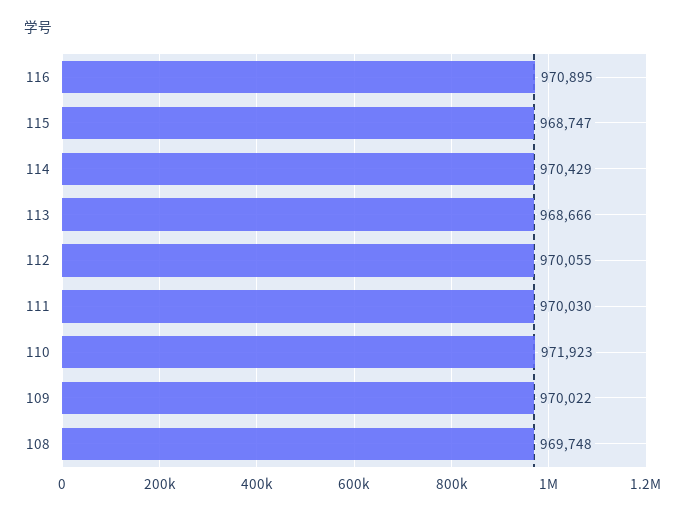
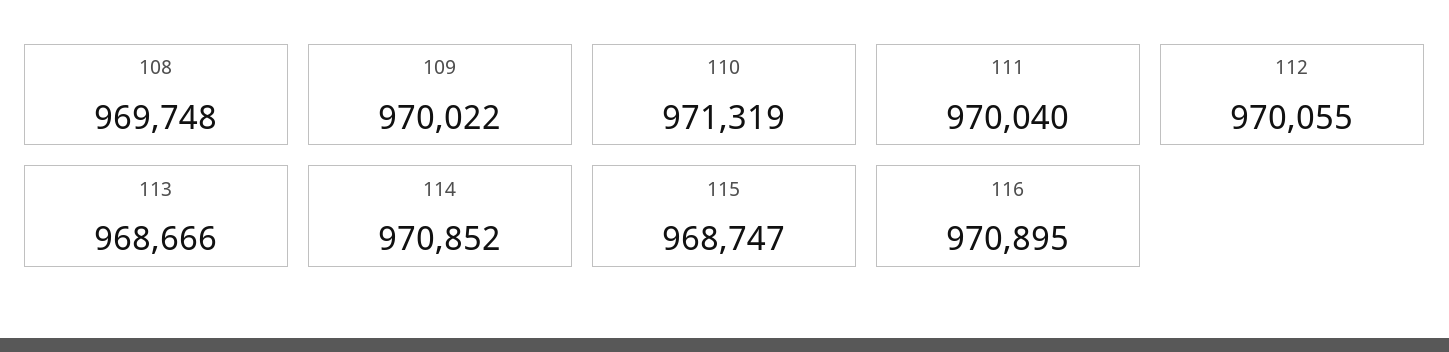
  {
    "116": 970895,
    "115": 968747,
-   "114": 970429,
+   "114": 970852,
    "113": 968666,
    "112": 970055,
-   "111": 970030,
+   "111": 970040,
-   "110": 971923,
+   "110": 971319,
    "109": 970022,
    "108": 969748
  }

